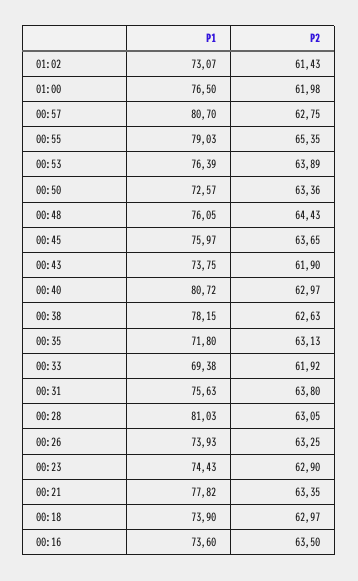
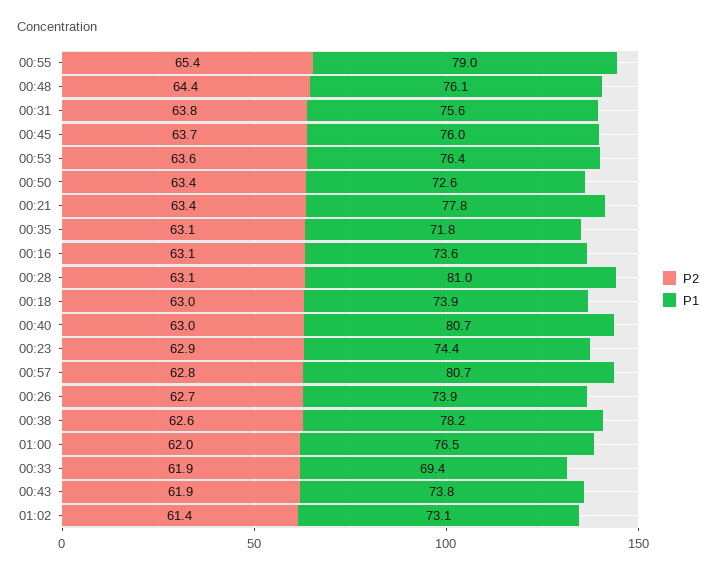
  {
    "P1": {
      "01:02": 73.07,
      "01:00": 76.5,
      "00:57": 80.7,
      "00:55": 79.03,
      "00:53": 76.39,
      "00:50": 72.57,
      "00:48": 76.05,
      "00:45": 75.97,
      "00:43": 73.75,
      "00:40": 80.72,
      "00:38": 78.15,
      "00:35": 71.8,
      "00:33": 69.38,
      "00:31": 75.63,
      "00:28": 81.03,
      "00:26": 73.93,
      "00:23": 74.43,
      "00:21": 77.82,
      "00:18": 73.9,
      "00:16": 73.6
    },
    "P2": {
      "01:02": 61.43,
      "01:00": 61.98,
      "00:57": 62.75,
      "00:55": 65.35,
-     "00:53": 63.89,
+     "00:53": 63.6,
      "00:50": 63.36,
      "00:48": 64.43,
      "00:45": 63.65,
      "00:43": 61.9,
      "00:40": 62.97,
      "00:38": 62.63,
      "00:35": 63.13,
      "00:33": 61.92,
      "00:31": 63.8,
      "00:28": 63.05,
-     "00:26": 63.25,
+     "00:26": 62.7,
      "00:23": 62.9,
      "00:21": 63.35,
      "00:18": 62.97,
-     "00:16": 63.5
+     "00:16": 63.1
    }
  }

